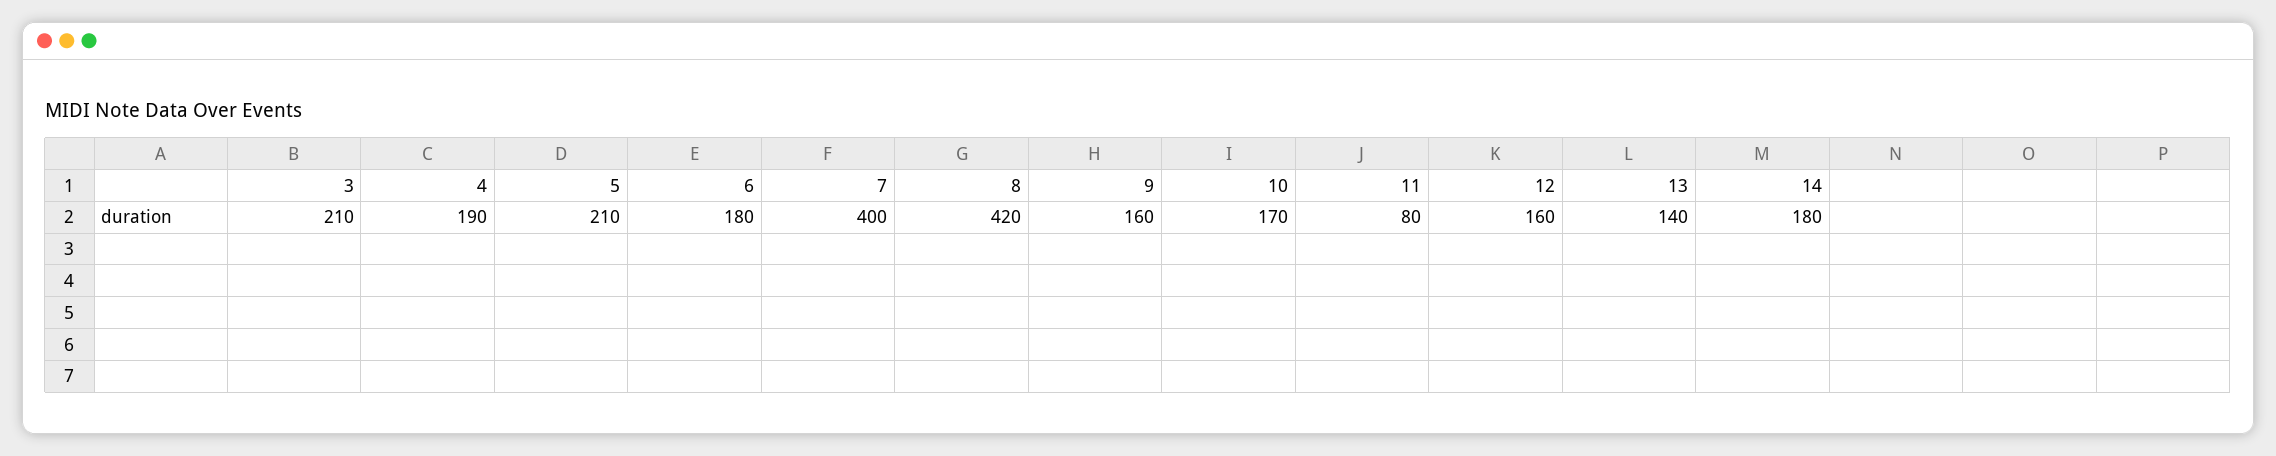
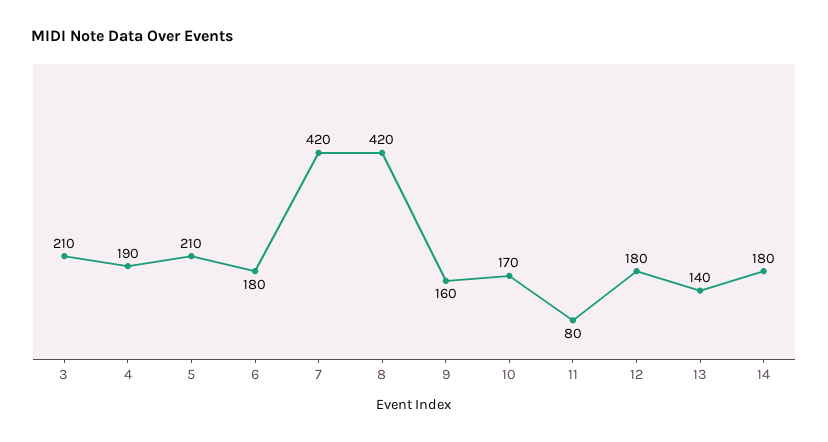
  {
    "3": 210,
    "4": 190,
    "5": 210,
    "6": 180,
-   "7": 400,
+   "7": 420,
    "8": 420,
    "9": 160,
    "10": 170,
    "11": 80,
-   "12": 160,
+   "12": 180,
    "13": 140,
    "14": 180
  }

